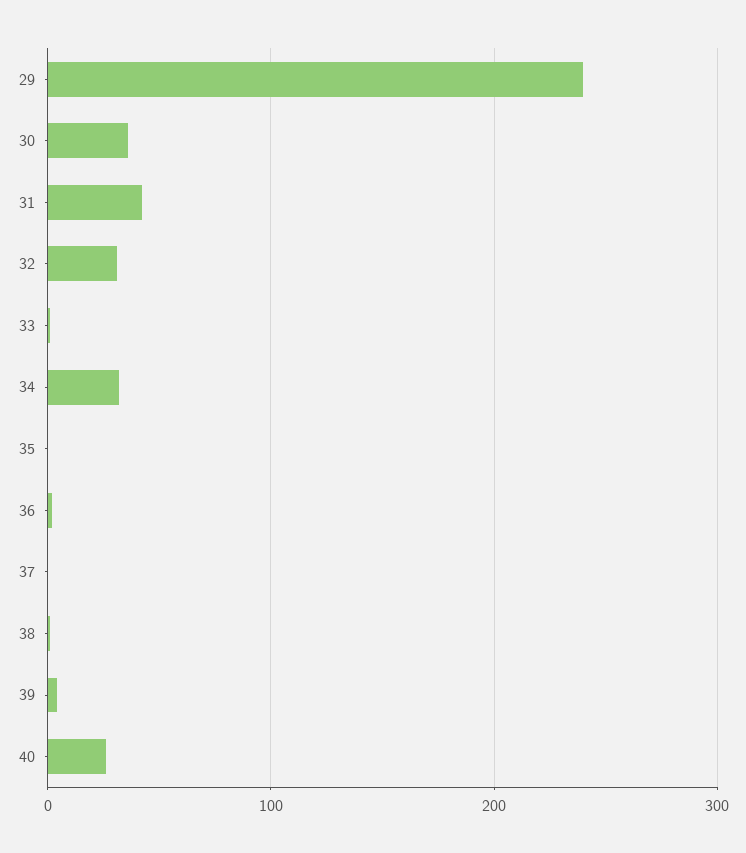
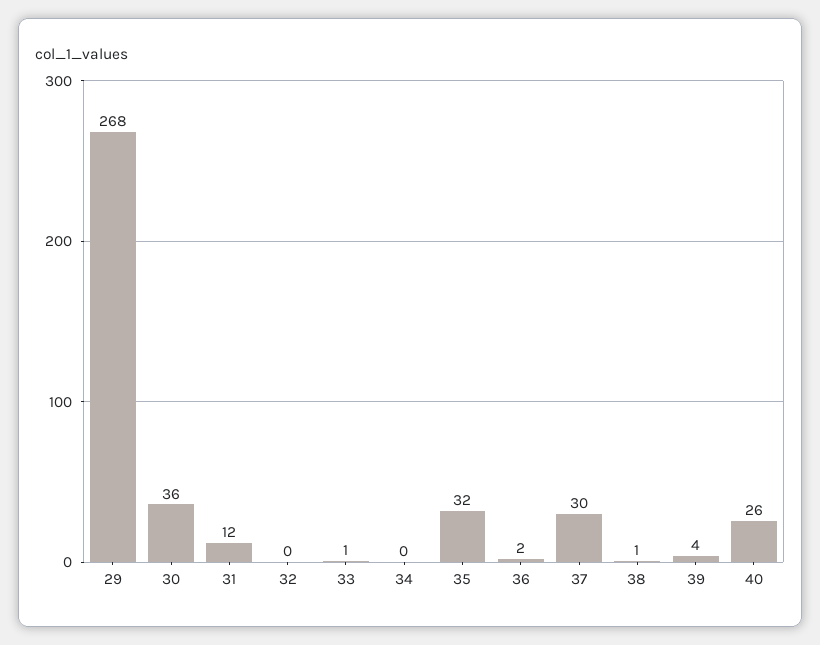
  {
-   "29": 240,
+   "29": 268,
    "30": 36,
-   "31": 40,
+   "31": 12,
-   "32": 30,
+   "32": 0,
    "33": 1,
-   "34": 30,
+   "34": 0,
-   "35": 0,
+   "35": 32,
    "36": 2,
-   "37": 0,
+   "37": 30,
    "38": 1,
    "39": 4,
    "40": 26
  }

